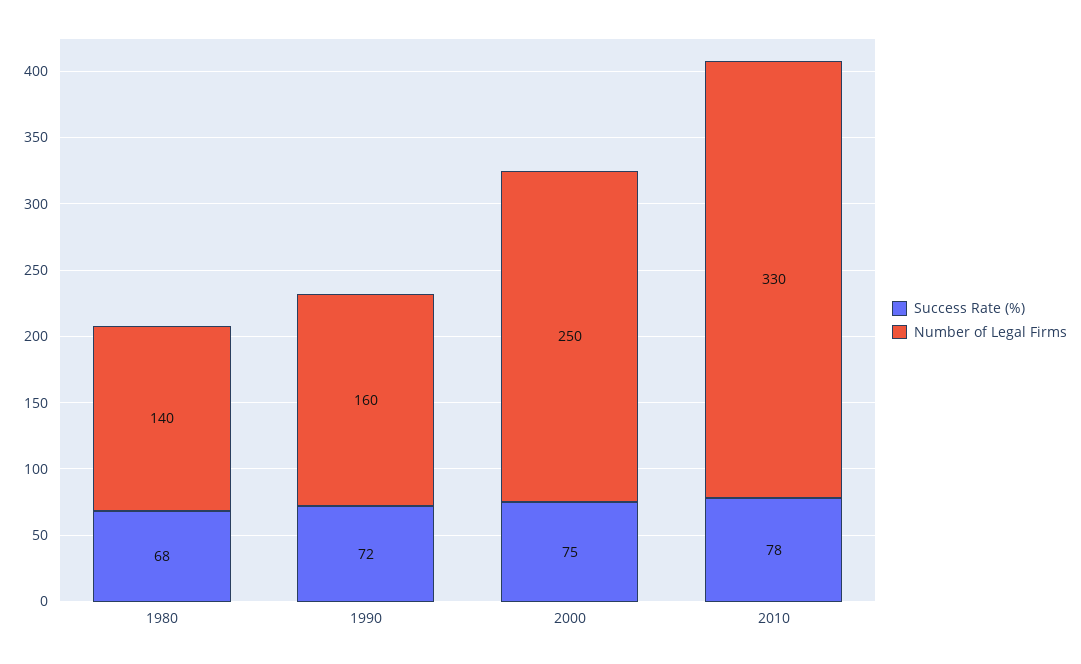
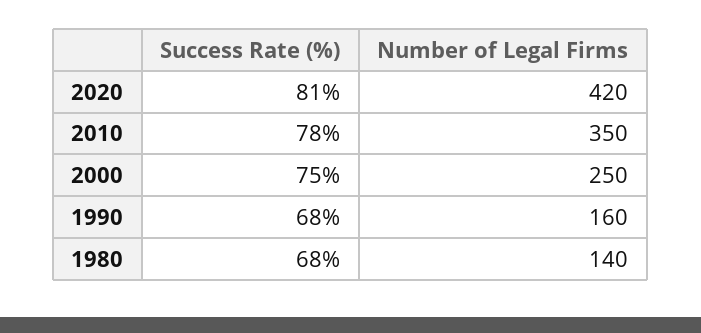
  {
    "Success Rate (%)": {
      "1980": 68,
-     "1990": 72,
+     "1990": 68,
      "2000": 75,
-     "2010": 78
+     "2010": 78,
+     "2020": 81
    },
    "Number of Legal Firms": {
      "1980": 140,
      "1990": 160,
      "2000": 250,
-     "2010": 330
+     "2010": 350,
+     "2020": 420
    }
  }

